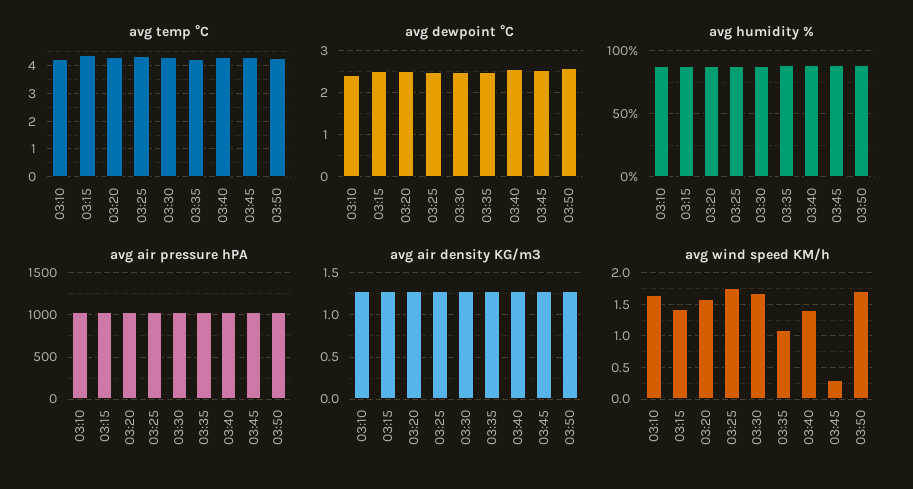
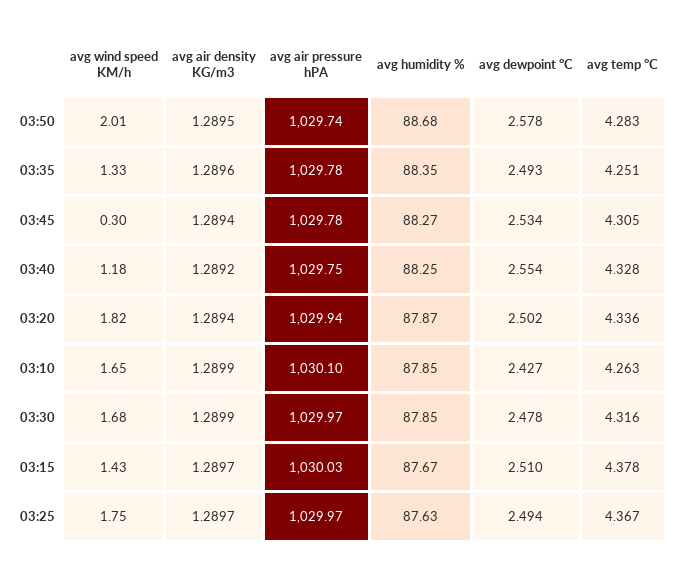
  {
    "avg temp °C": {
      "03:10": 4.263,
      "03:15": 4.378,
      "03:20": 4.336,
      "03:25": 4.367,
      "03:30": 4.316,
      "03:35": 4.251,
      "03:40": 4.328,
      "03:45": 4.305,
      "03:50": 4.283
    },
    "avg dewpoint °C": {
      "03:10": 2.427,
      "03:15": 2.51,
      "03:20": 2.502,
      "03:25": 2.494,
      "03:30": 2.478,
      "03:35": 2.493,
      "03:40": 2.554,
      "03:45": 2.534,
      "03:50": 2.578
    },
    "avg humidity %": {
      "03:10": 87.85,
      "03:15": 87.67,
      "03:20": 87.87,
      "03:25": 87.63,
      "03:30": 87.85,
      "03:35": 88.35,
      "03:40": 88.25,
      "03:45": 88.27,
      "03:50": 88.68
    },
    "avg air pressure hPA": {
      "03:10": 1030.1,
      "03:15": 1030.03,
      "03:20": 1029.94,
      "03:25": 1029.97,
      "03:30": 1029.97,
      "03:35": 1029.78,
      "03:40": 1029.75,
      "03:45": 1029.78,
      "03:50": 1029.74
    },
    "avg air density KG/m3": {
      "03:10": 1.2899,
      "03:15": 1.2897,
      "03:20": 1.2894,
      "03:25": 1.2897,
      "03:30": 1.2899,
      "03:35": 1.2896,
      "03:40": 1.2892,
      "03:45": 1.2894,
      "03:50": 1.2895
    },
    "avg wind speed KM/h": {
      "03:10": 1.65,
      "03:15": 1.43,
-     "03:20": 1.6,
+     "03:20": 1.82,
      "03:25": 1.75,
      "03:30": 1.68,
-     "03:35": 1.1,
+     "03:35": 1.33,
-     "03:40": 1.4,
+     "03:40": 1.18,
      "03:45": 0.3,
-     "03:50": 1.7
+     "03:50": 2.01
    }
  }

